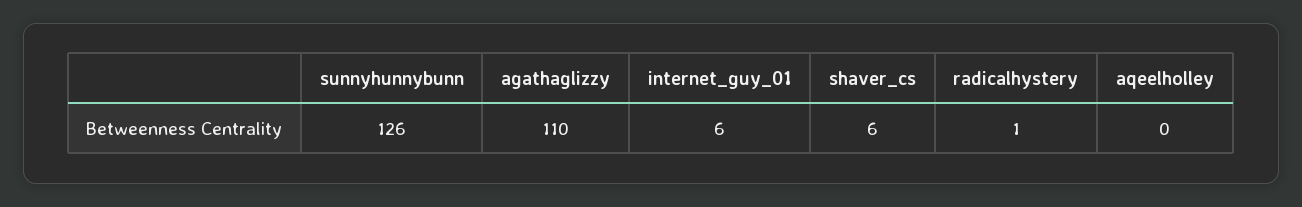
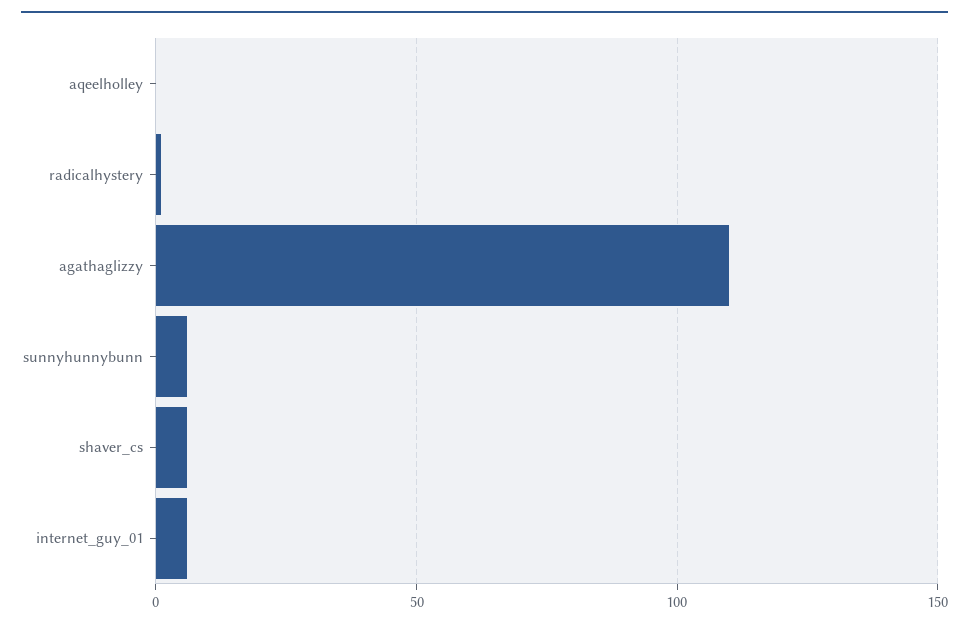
  {
-   "sunnyhunnybunn": 126,
+   "sunnyhunnybunn": 5,
    "agathaglizzy": 110,
    "internet_guy_01": 6,
    "shaver_cs": 6,
    "radicalhystery": 1,
    "aqeelholley": 0
  }

